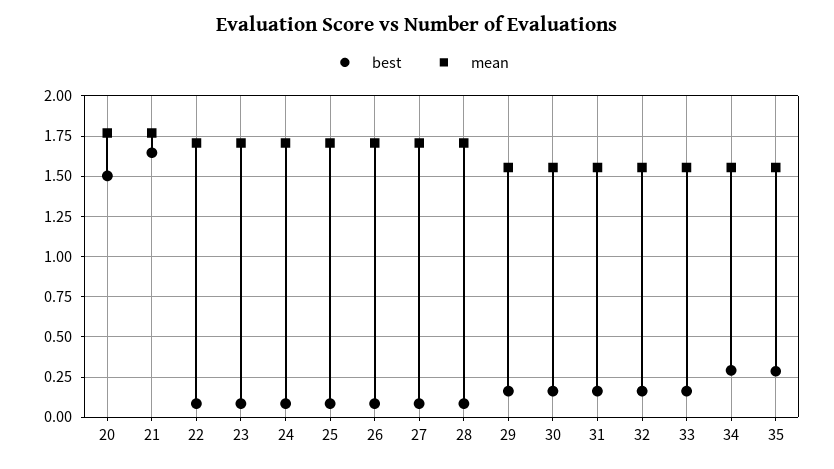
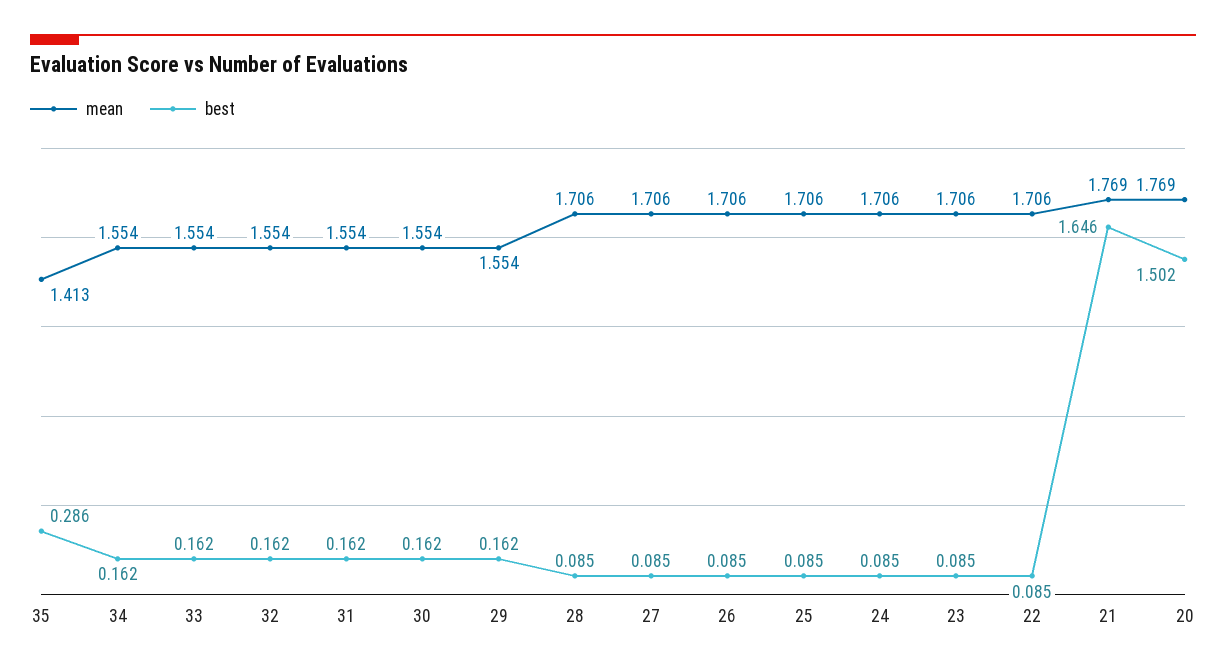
  {
    "best": {
      "20": 1.502,
      "21": 1.646,
      "22": 0.085,
      "23": 0.085,
      "24": 0.085,
      "25": 0.085,
      "26": 0.085,
      "27": 0.085,
      "28": 0.085,
      "29": 0.162,
      "30": 0.162,
      "31": 0.162,
      "32": 0.162,
      "33": 0.162,
-     "34": 0.3,
+     "34": 0.162,
      "35": 0.286
    },
    "mean": {
      "20": 1.769,
      "21": 1.769,
      "22": 1.706,
      "23": 1.706,
      "24": 1.706,
      "25": 1.706,
      "26": 1.706,
      "27": 1.706,
      "28": 1.706,
      "29": 1.554,
      "30": 1.554,
      "31": 1.554,
      "32": 1.554,
      "33": 1.554,
      "34": 1.554,
-     "35": 1.55
+     "35": 1.413
    }
  }

